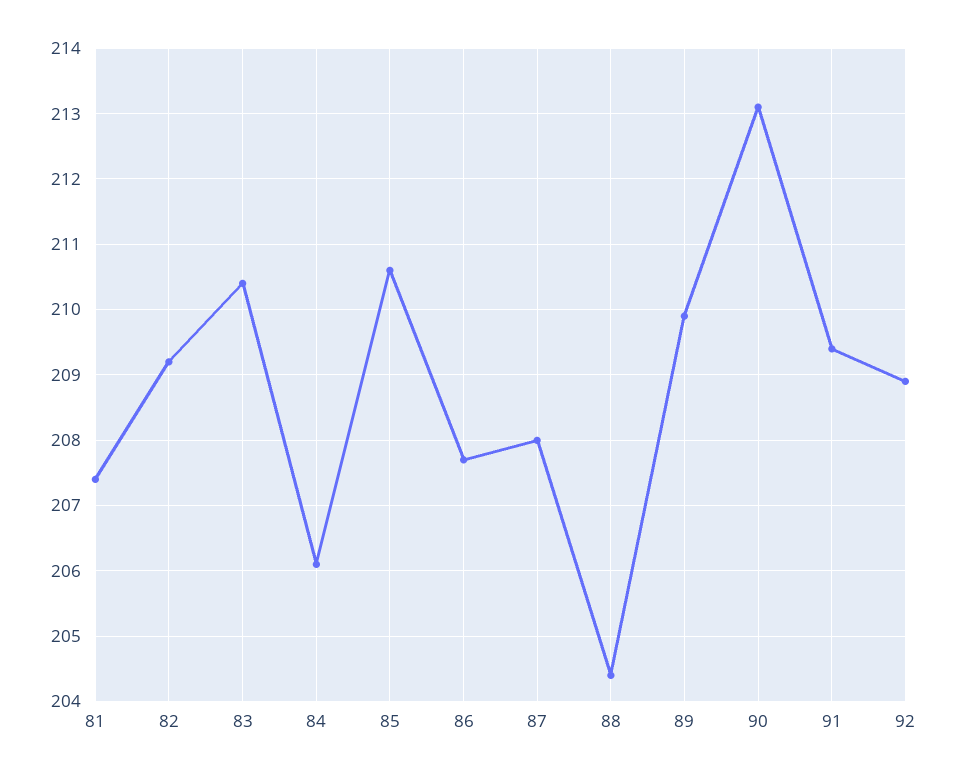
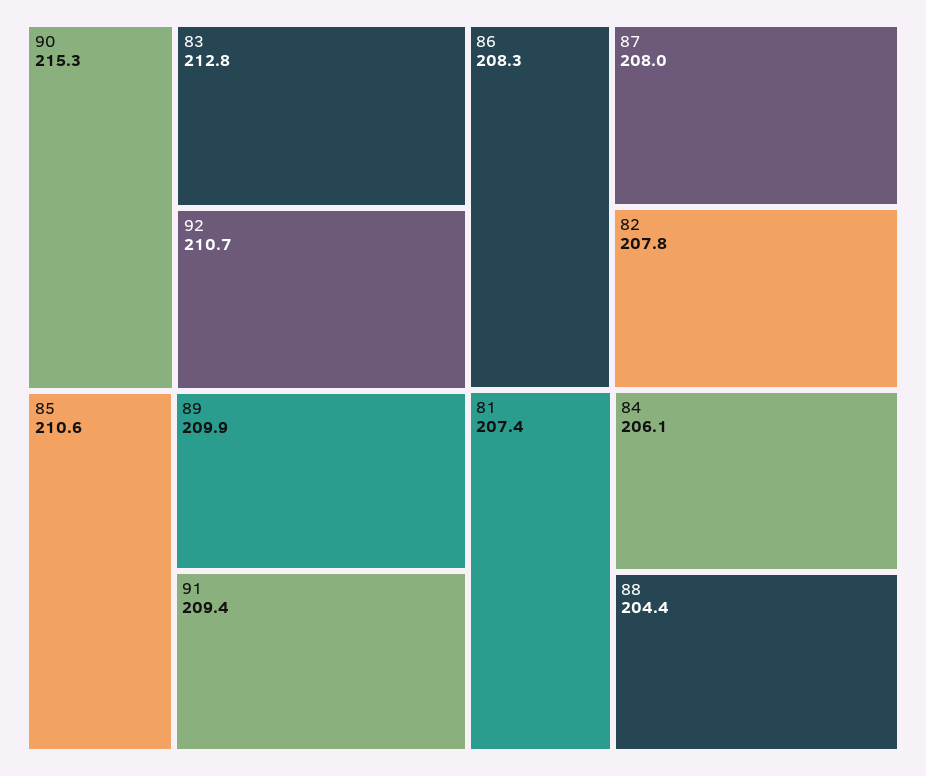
  {
    "81": 207.4,
-   "82": 209.2,
+   "82": 207.8,
-   "83": 210.4,
+   "83": 212.8,
    "84": 206.1,
    "85": 210.6,
-   "86": 207.7,
+   "86": 208.3,
    "87": 208,
    "88": 204.4,
    "89": 209.9,
-   "90": 213.1,
+   "90": 215.3,
    "91": 209.4,
-   "92": 208.9
+   "92": 210.7
  }

